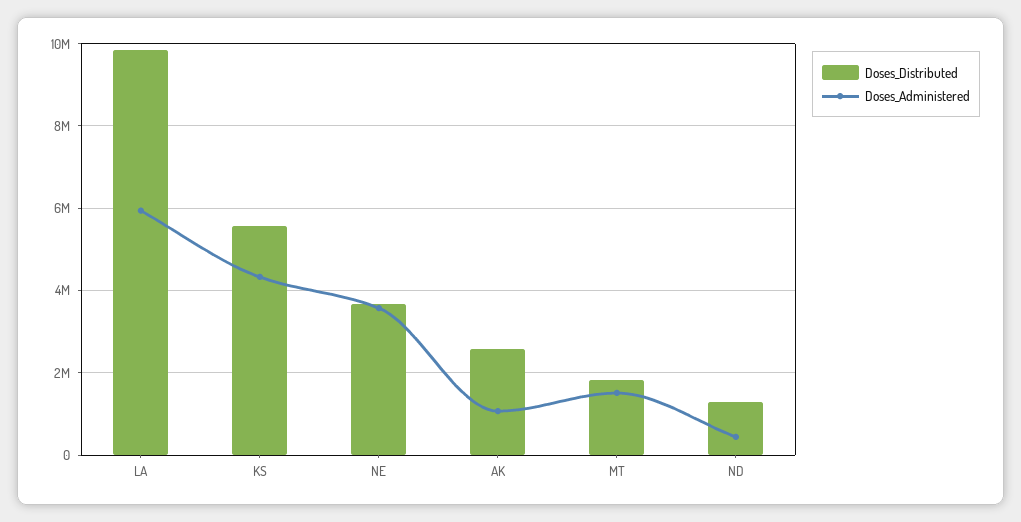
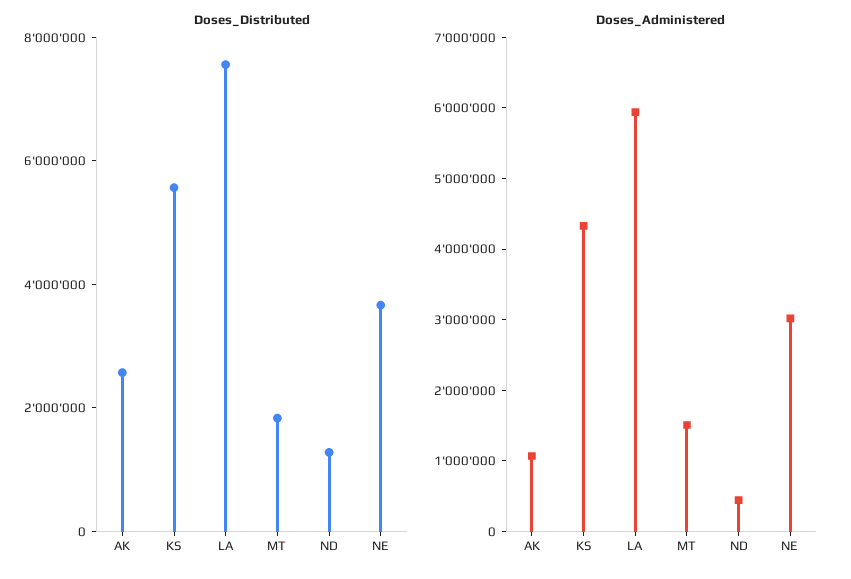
  {
    "Doses_Distributed": {
-     "LA": 9800000,
+     "LA": 7500000,
      "KS": 5600000,
      "NE": 3600000,
      "AK": 2600000,
      "MT": 1800000,
      "ND": 1200000
    },
    "Doses_Administered": {
      "LA": 6000000,
      "KS": 4400000,
-     "NE": 3600000,
+     "NE": 3000000,
      "AK": 1000000,
      "MT": 1600000,
      "ND": 400000
    }
  }

